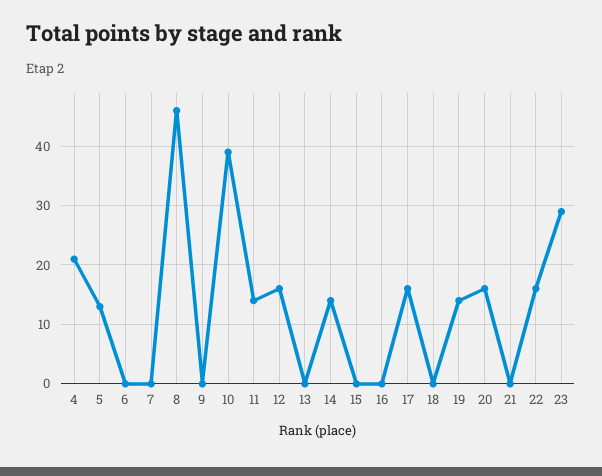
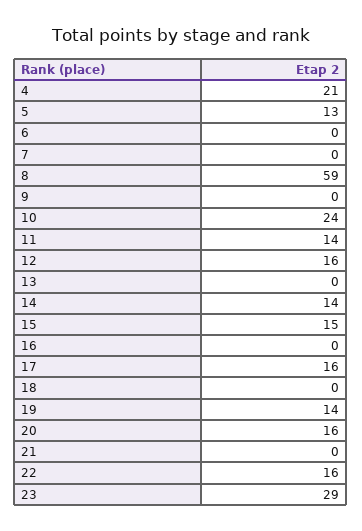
  {
    "4": 21,
    "5": 13,
    "6": 0,
    "7": 0,
-   "8": 45,
+   "8": 59,
    "9": 0,
-   "10": 40,
+   "10": 24,
    "11": 14,
    "12": 16,
    "13": 0,
    "14": 14,
-   "15": 0,
+   "15": 15,
    "16": 0,
    "17": 16,
    "18": 0,
    "19": 14,
    "20": 16,
    "21": 0,
    "22": 16,
    "23": 29
  }

